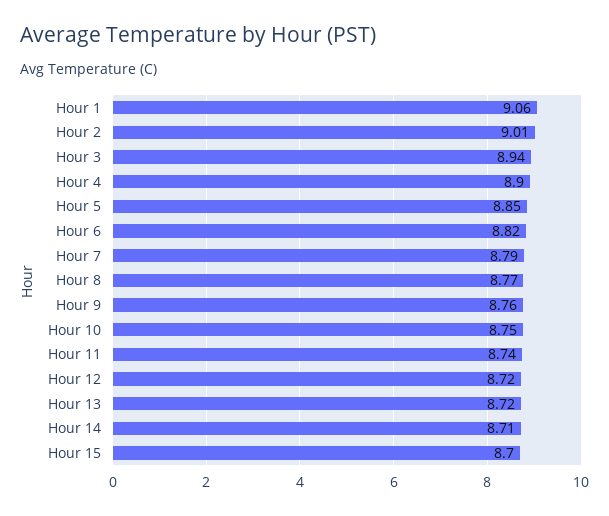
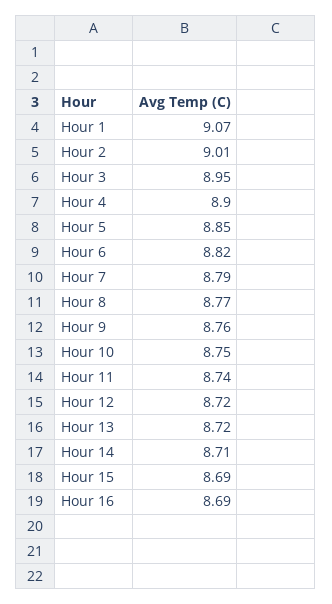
  {
-   "Hour 1": 9.06,
+   "Hour 1": 9.07,
    "Hour 2": 9.01,
-   "Hour 3": 8.94,
+   "Hour 3": 8.95,
    "Hour 4": 8.9,
    "Hour 5": 8.85,
    "Hour 6": 8.82,
    "Hour 7": 8.79,
    "Hour 8": 8.77,
    "Hour 9": 8.76,
    "Hour 10": 8.75,
    "Hour 11": 8.74,
    "Hour 12": 8.72,
    "Hour 13": 8.72,
    "Hour 14": 8.71,
-   "Hour 15": 8.7
+   "Hour 15": 8.69,
+   "Hour 16": 8.69
  }

